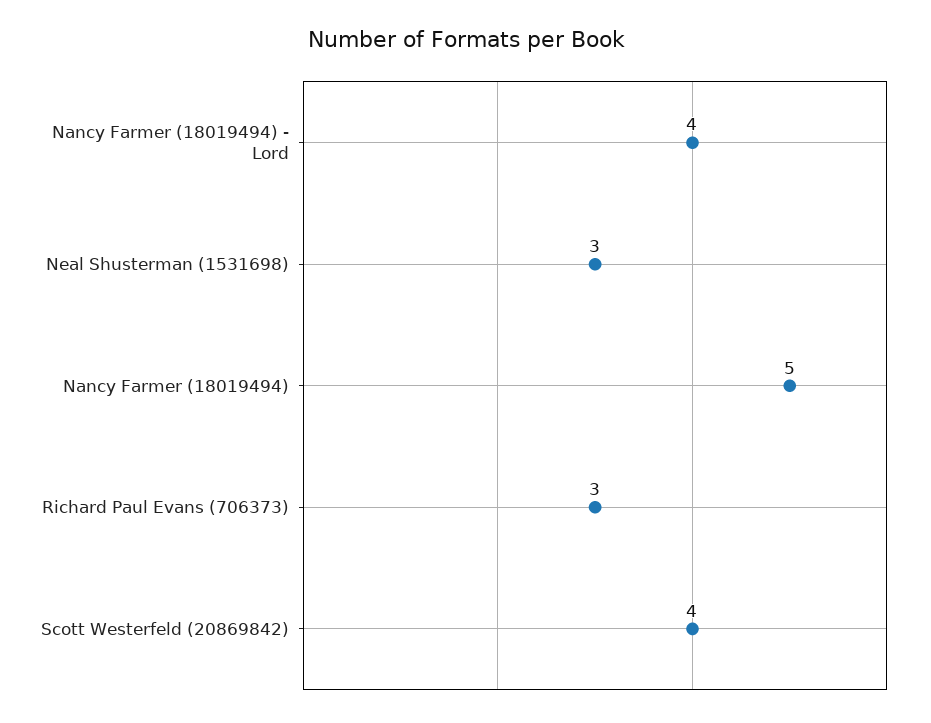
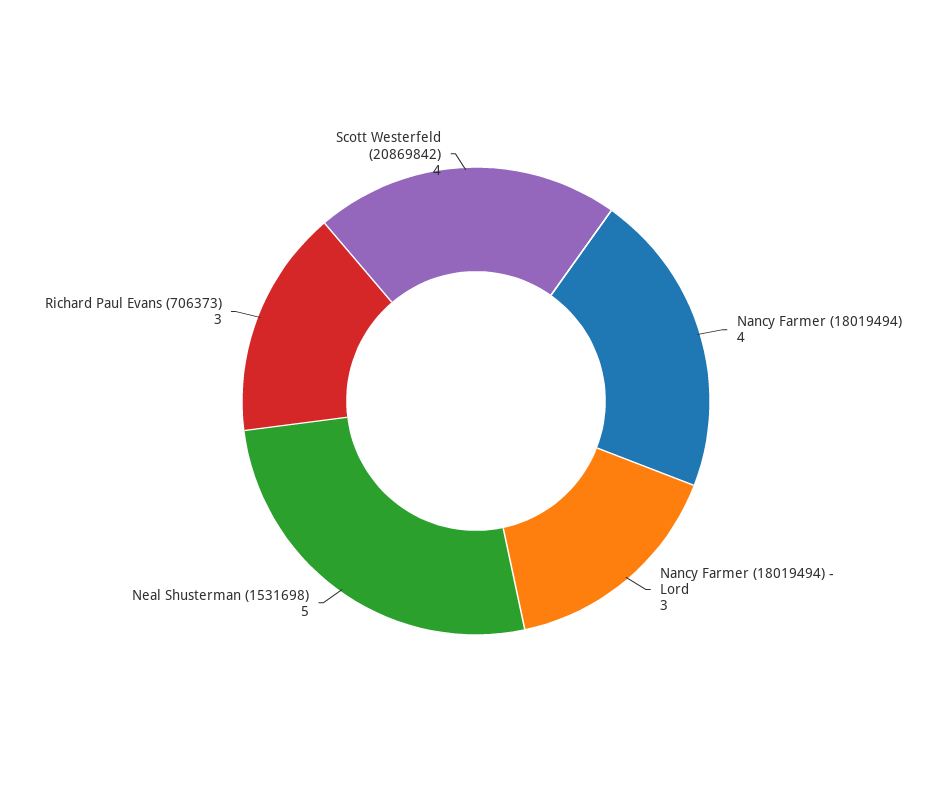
  {
-   "Nancy Farmer (18019494) - Lord": 4,
+   "Nancy Farmer (18019494) - Lord": 3,
-   "Neal Shusterman (1531698)": 3,
+   "Neal Shusterman (1531698)": 5,
-   "Nancy Farmer (18019494)": 5,
+   "Nancy Farmer (18019494)": 4,
    "Richard Paul Evans (706373)": 3,
    "Scott Westerfeld (20869842)": 4
  }

